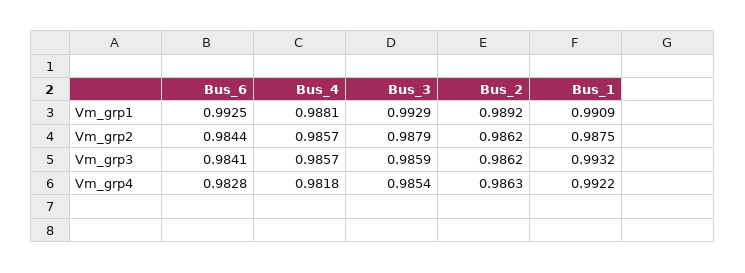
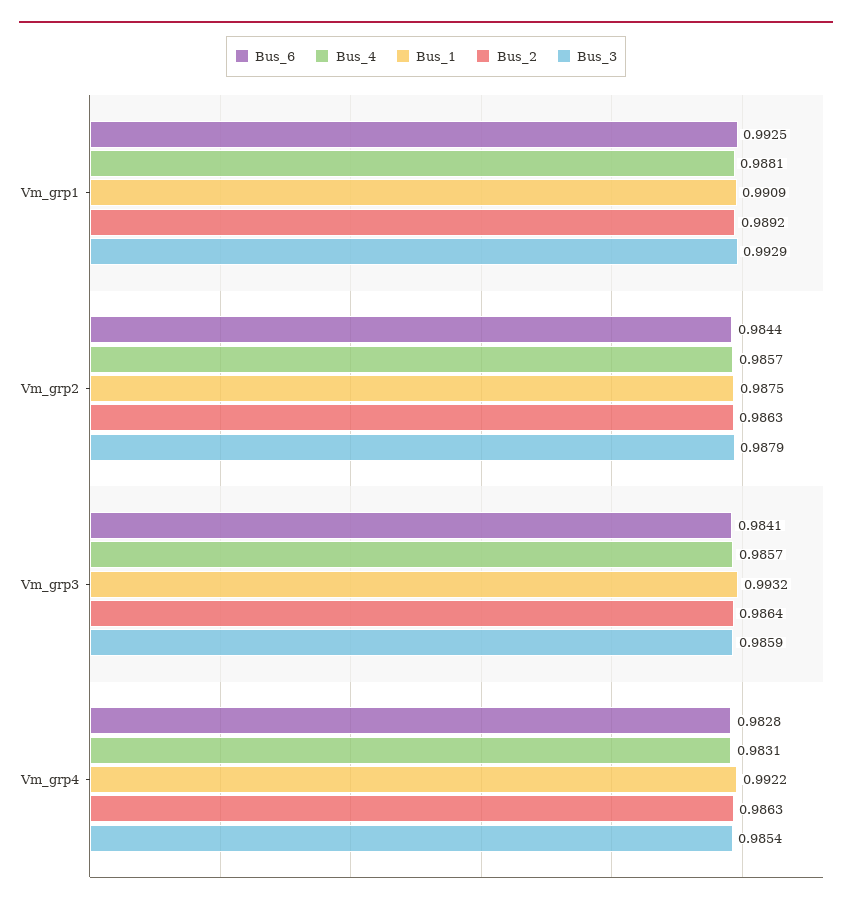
  {
    "Bus_6": {
      "Vm_grp1": 0.9925,
      "Vm_grp2": 0.9844,
      "Vm_grp3": 0.9841,
      "Vm_grp4": 0.9828
    },
    "Bus_4": {
      "Vm_grp1": 0.9881,
      "Vm_grp2": 0.9857,
      "Vm_grp3": 0.9857,
-     "Vm_grp4": 0.9818
+     "Vm_grp4": 0.9831
    },
    "Bus_3": {
      "Vm_grp1": 0.9929,
      "Vm_grp2": 0.9879,
      "Vm_grp3": 0.9859,
      "Vm_grp4": 0.9854
    },
    "Bus_2": {
      "Vm_grp1": 0.9892,
-     "Vm_grp2": 0.9862,
+     "Vm_grp2": 0.9863,
-     "Vm_grp3": 0.9862,
+     "Vm_grp3": 0.9864,
      "Vm_grp4": 0.9863
    },
    "Bus_1": {
      "Vm_grp1": 0.9909,
      "Vm_grp2": 0.9875,
      "Vm_grp3": 0.9932,
      "Vm_grp4": 0.9922
    }
  }

